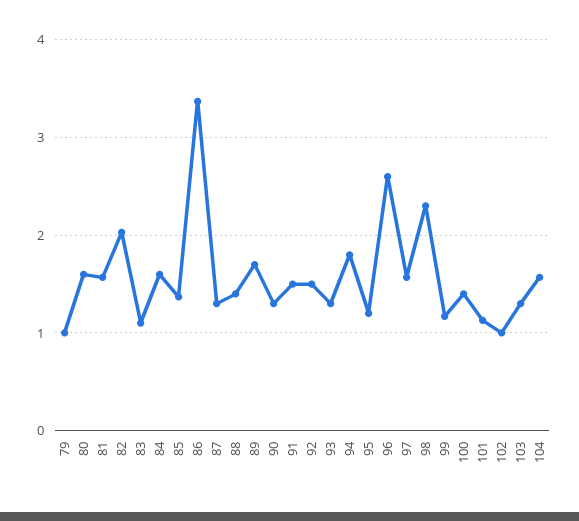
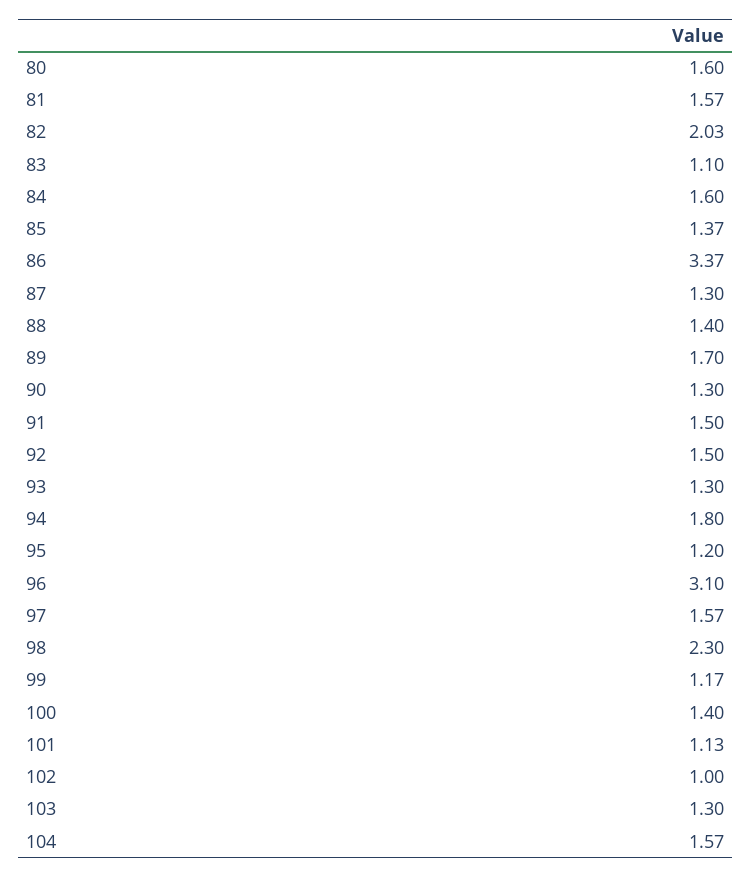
  {
-   "79": 1,
    "80": 1.6,
    "81": 1.57,
    "82": 2.03,
    "83": 1.1,
    "84": 1.6,
    "85": 1.37,
    "86": 3.37,
    "87": 1.3,
    "88": 1.4,
    "89": 1.7,
    "90": 1.3,
    "91": 1.5,
    "92": 1.5,
    "93": 1.3,
    "94": 1.8,
    "95": 1.2,
-   "96": 2.6,
+   "96": 3.1,
    "97": 1.57,
    "98": 2.3,
    "99": 1.17,
    "100": 1.4,
    "101": 1.13,
    "102": 1,
    "103": 1.3,
    "104": 1.57
  }

